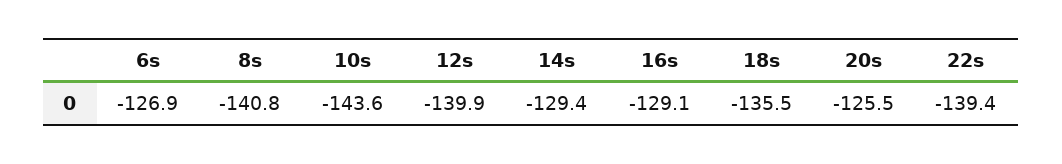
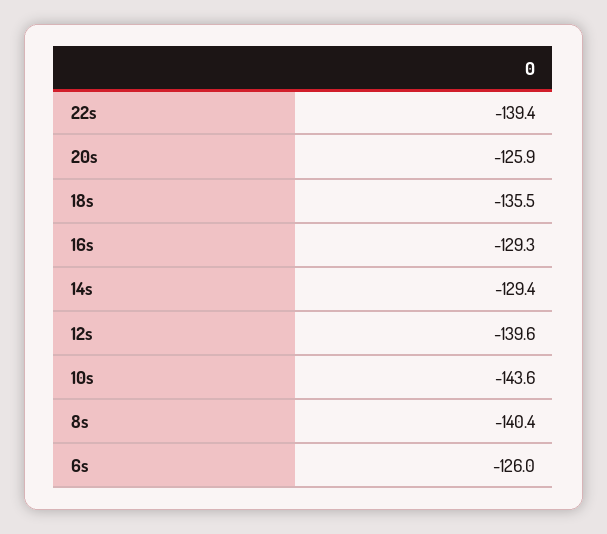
  {
-   "6s": -126.9,
+   "6s": -126,
-   "8s": -140.8,
+   "8s": -140.4,
    "10s": -143.6,
-   "12s": -139.9,
+   "12s": -139.6,
    "14s": -129.4,
-   "16s": -129.1,
+   "16s": -129.3,
    "18s": -135.5,
-   "20s": -125.5,
+   "20s": -125.9,
    "22s": -139.4
  }

